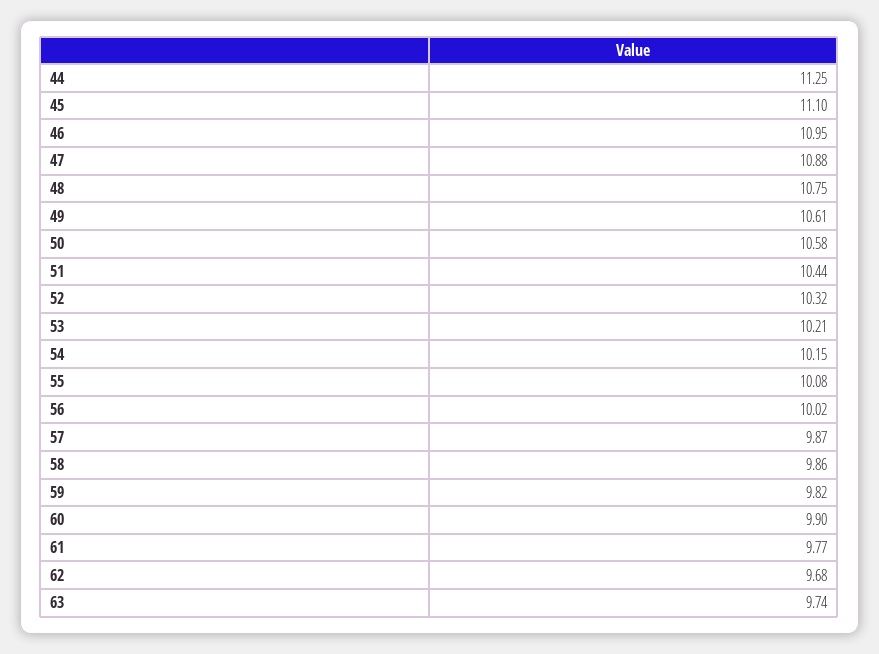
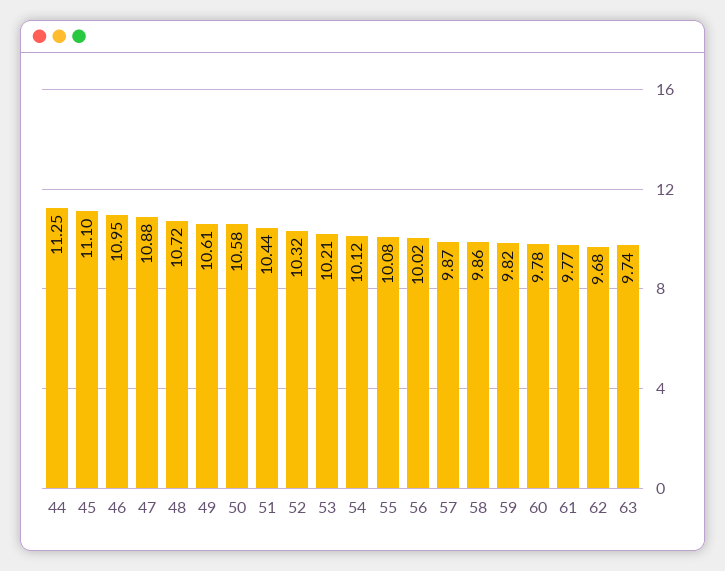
  {
    "44": 11.25,
    "45": 11.1,
    "46": 10.95,
    "47": 10.88,
-   "48": 10.75,
+   "48": 10.72,
    "49": 10.61,
    "50": 10.58,
    "51": 10.44,
    "52": 10.32,
    "53": 10.21,
-   "54": 10.15,
+   "54": 10.12,
    "55": 10.08,
    "56": 10.02,
    "57": 9.87,
    "58": 9.86,
    "59": 9.82,
-   "60": 9.9,
+   "60": 9.78,
    "61": 9.77,
    "62": 9.68,
    "63": 9.74
  }

